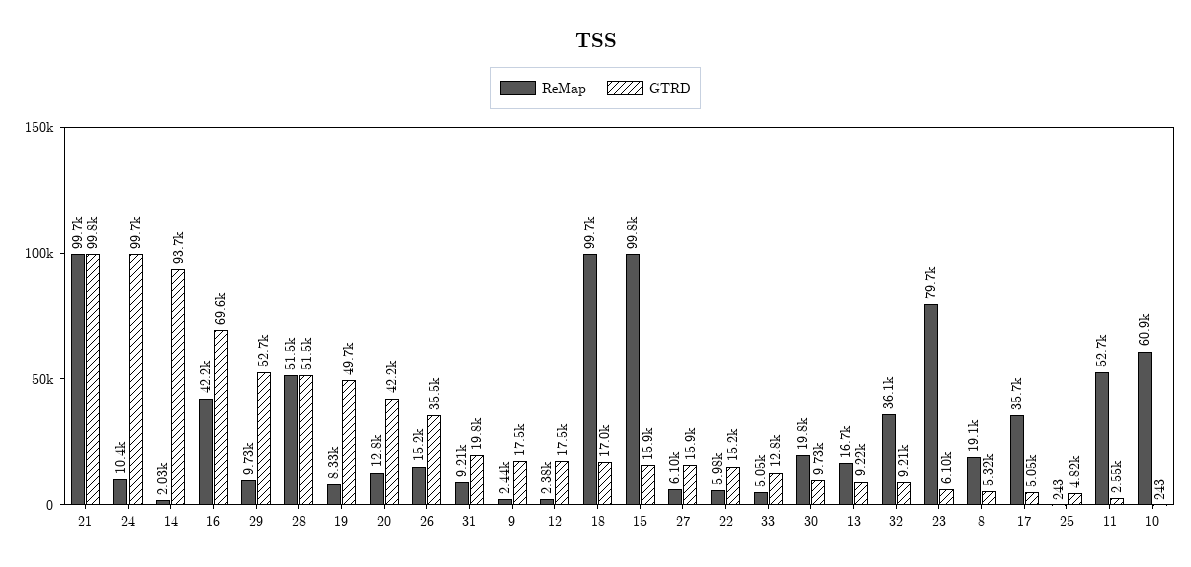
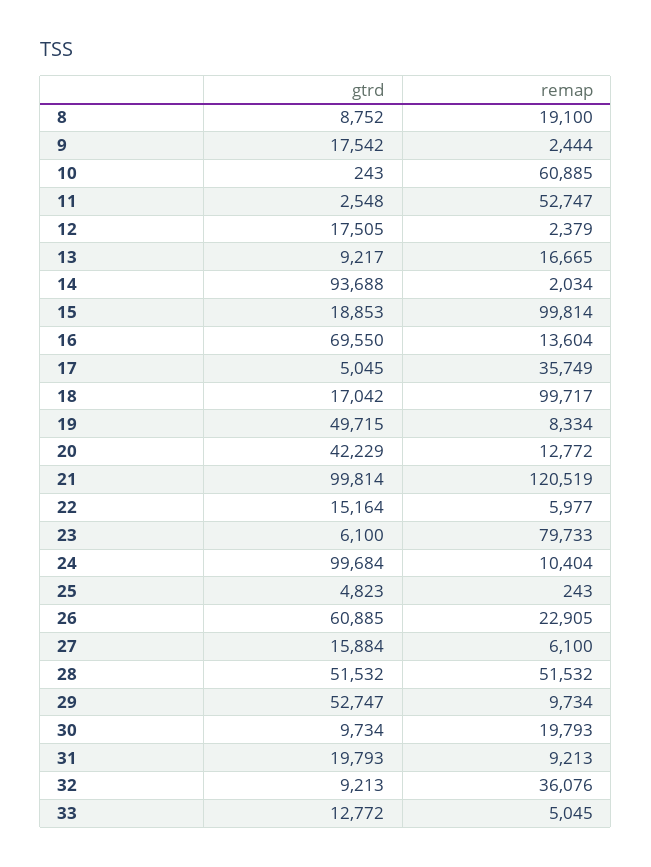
  {
    "ReMap": {
-     "21": 99700,
+     "21": 120519,
      "24": 10404,
      "14": 2034,
-     "16": 42200,
+     "16": 13604,
      "29": 9734,
      "28": 51532,
      "19": 8334,
      "20": 12772,
-     "26": 15200,
+     "26": 22905,
      "31": 9213,
      "9": 2444,
      "12": 2379,
      "18": 99717,
      "15": 99814,
      "27": 6100,
      "22": 5977,
      "33": 5045,
      "30": 19793,
      "13": 16665,
      "32": 36076,
      "23": 79733,
      "8": 19100,
      "17": 35749,
      "25": 243,
      "11": 52747,
      "10": 60885
    },
    "GTRD": {
      "21": 99814,
      "24": 99684,
      "14": 93688,
      "16": 69550,
      "29": 52747,
      "28": 51532,
      "19": 49715,
      "20": 42229,
-     "26": 35500,
+     "26": 60885,
      "31": 19793,
      "9": 17542,
      "12": 17505,
      "18": 17042,
-     "15": 15900,
+     "15": 18853,
      "27": 15884,
      "22": 15164,
      "33": 12772,
      "30": 9734,
      "13": 9217,
      "32": 9213,
      "23": 6100,
-     "8": 5320,
+     "8": 8752,
      "17": 5045,
      "25": 4823,
      "11": 2548,
      "10": 243
    }
  }

